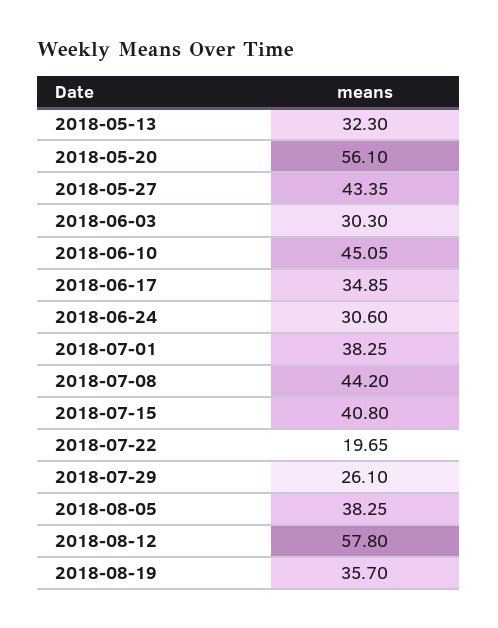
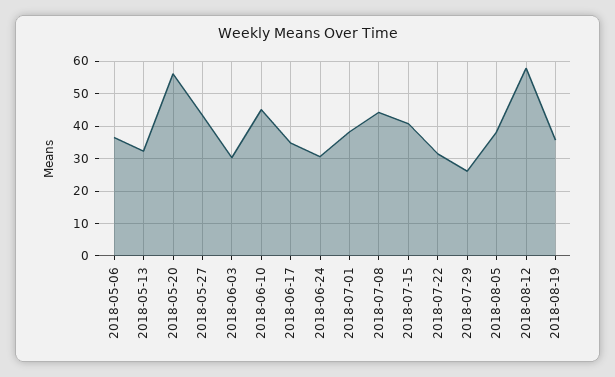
  {
    "2018-05-13": 32.3,
    "2018-05-20": 56.1,
    "2018-05-27": 43.35,
    "2018-06-03": 30.3,
    "2018-06-10": 45.05,
    "2018-06-17": 34.85,
    "2018-06-24": 30.6,
    "2018-07-01": 38.25,
    "2018-07-08": 44.2,
    "2018-07-15": 40.8,
-   "2018-07-22": 19.65,
+   "2018-07-22": 32,
    "2018-07-29": 26.1,
    "2018-08-05": 38.25,
    "2018-08-12": 57.8,
-   "2018-08-19": 35.7
+   "2018-08-19": 35.7,
+   "2018-05-06": 36
  }

